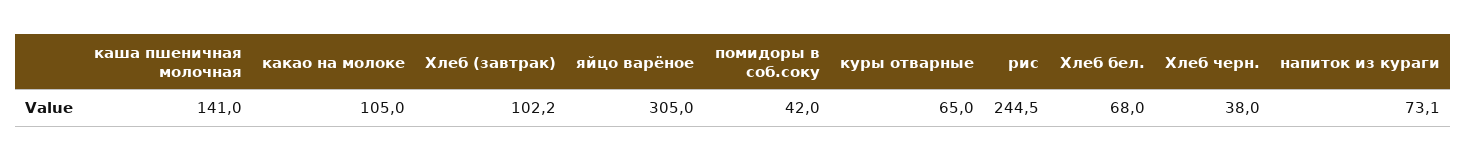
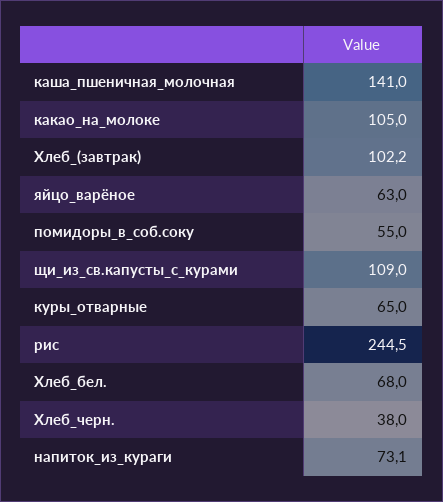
  {
    "каша пшеничная молочная": 141,
    "какао на молоке": 105,
    "Хлеб (завтрак)": 102.2,
-   "яйцо варёное": 305,
+   "яйцо варёное": 63,
-   "помидоры в соб.соку": 42,
+   "помидоры в соб.соку": 55,
    "куры отварные": 65,
    "рис": 244.5,
    "Хлеб бел.": 68,
    "Хлеб черн.": 38,
-   "напиток из кураги": 73.1
+   "напиток из кураги": 73.1,
+   "щи_из_св.капусты_с_курами": 109
  }

